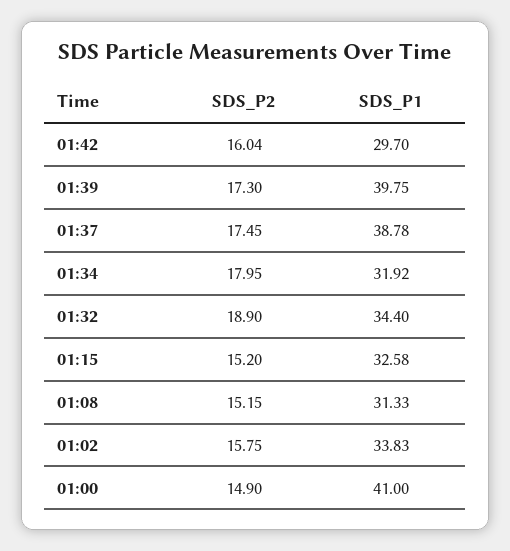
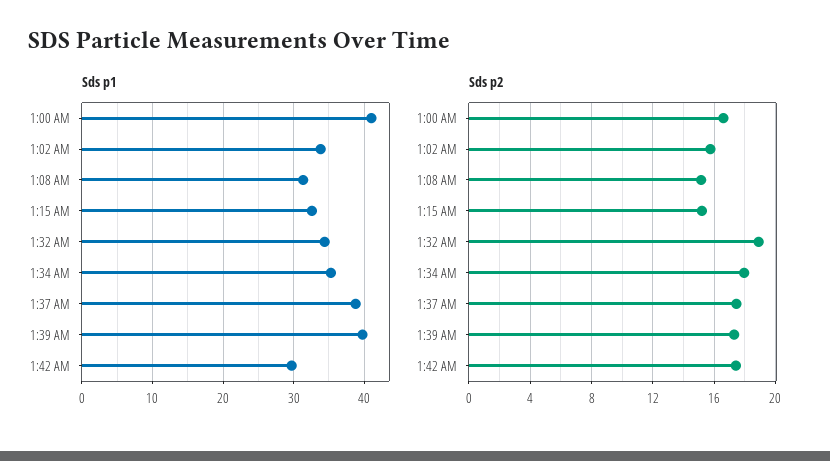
  {
    "SDS_P2": {
-     "01:42": 16.04,
+     "01:42": 17.5,
      "01:39": 17.3,
      "01:37": 17.45,
      "01:34": 17.95,
      "01:32": 18.9,
      "01:15": 15.2,
      "01:08": 15.15,
      "01:02": 15.75,
-     "01:00": 14.9
+     "01:00": 16.5
    },
    "SDS_P1": {
      "01:42": 29.7,
      "01:39": 39.75,
      "01:37": 38.78,
-     "01:34": 31.92,
+     "01:34": 35,
      "01:32": 34.4,
      "01:15": 32.58,
      "01:08": 31.33,
      "01:02": 33.83,
      "01:00": 41
    }
  }

